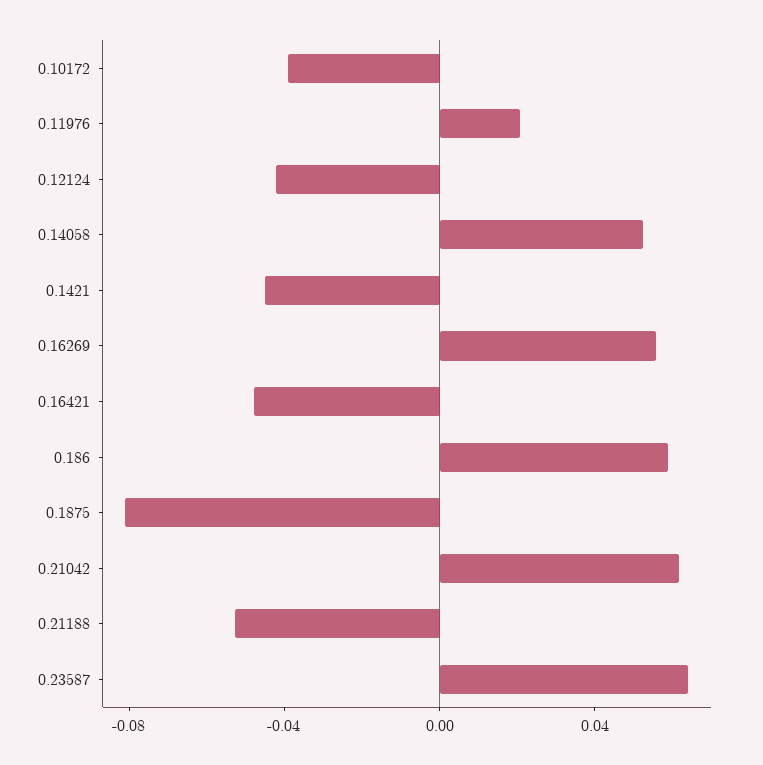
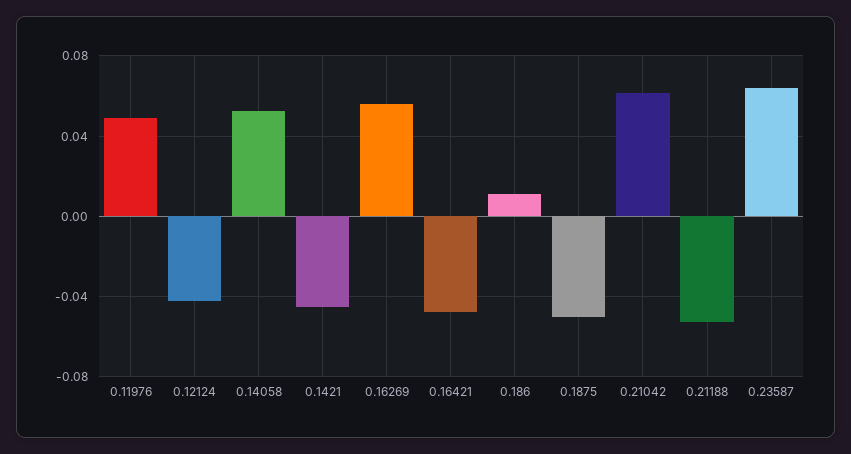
  {
-   "0.10172": -0.04,
-   "0.11976": 0.02,
+   "0.11976": 0.05,
    "0.12124": -0.04,
    "0.14058": 0.05,
    "0.1421": -0.045,
    "0.16269": 0.055,
    "0.16421": -0.05,
-   "0.186": 0.06,
+   "0.186": 0.01,
-   "0.1875": -0.08,
+   "0.1875": -0.05,
    "0.21042": 0.06,
    "0.21188": -0.055,
    "0.23587": 0.065
  }

